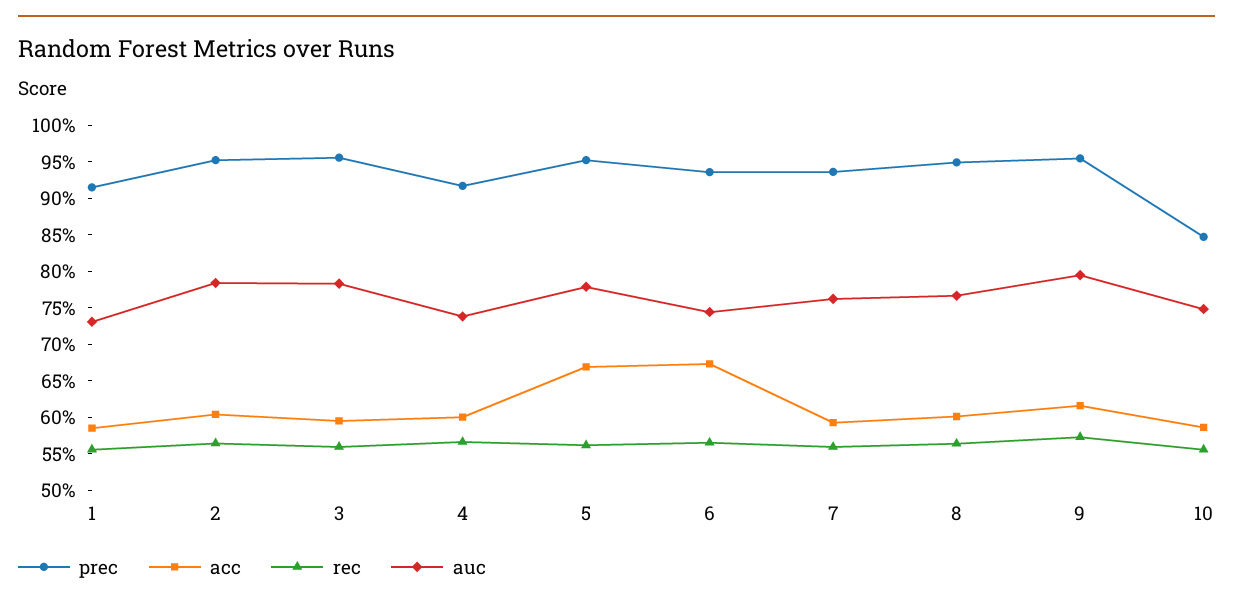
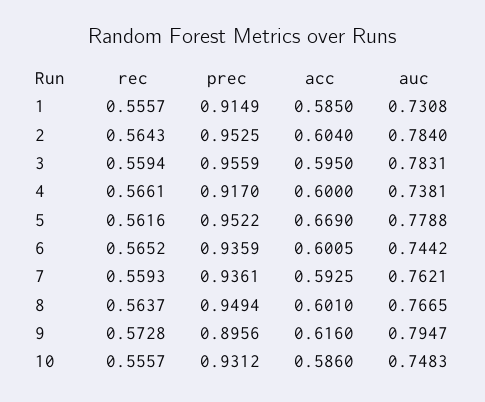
  {
    "prec": {
      "1": 0.9149,
      "2": 0.9525,
      "3": 0.9559,
      "4": 0.917,
      "5": 0.9522,
      "6": 0.9359,
      "7": 0.9361,
      "8": 0.9494,
-     "9": 0.95,
+     "9": 0.8956,
-     "10": 0.85
+     "10": 0.9312
    },
    "acc": {
      "1": 0.585,
      "2": 0.604,
      "3": 0.595,
      "4": 0.6,
      "5": 0.669,
-     "6": 0.675,
+     "6": 0.6005,
      "7": 0.5925,
      "8": 0.601,
      "9": 0.616,
      "10": 0.586
    },
    "rec": {
      "1": 0.5557,
      "2": 0.5643,
      "3": 0.5594,
      "4": 0.5661,
      "5": 0.5616,
      "6": 0.5652,
      "7": 0.5593,
      "8": 0.5637,
      "9": 0.5728,
      "10": 0.5557
    },
    "auc": {
      "1": 0.7308,
      "2": 0.784,
      "3": 0.7831,
      "4": 0.7381,
      "5": 0.7788,
      "6": 0.7442,
      "7": 0.7621,
      "8": 0.7665,
      "9": 0.7947,
      "10": 0.7483
    }
  }

